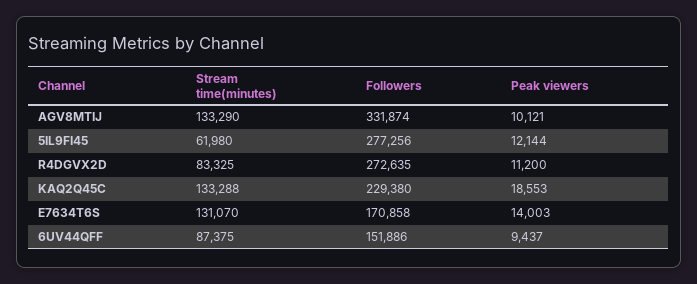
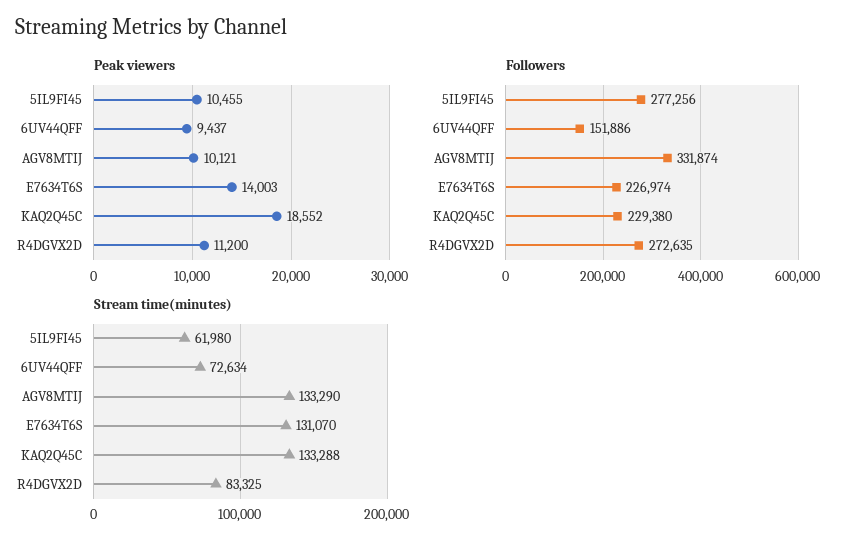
  {
    "Stream time(minutes)": {
      "AGV8MTIJ": 133290,
      "5IL9FI45": 61980,
      "R4DGVX2D": 83325,
      "KAQ2Q45C": 133288,
      "E7634T6S": 131070,
-     "6UV44QFF": 87375
+     "6UV44QFF": 72634
    },
    "Followers": {
      "AGV8MTIJ": 331874,
      "5IL9FI45": 277256,
      "R4DGVX2D": 272635,
      "KAQ2Q45C": 229380,
-     "E7634T6S": 170858,
+     "E7634T6S": 226974,
      "6UV44QFF": 151886
    },
    "Peak viewers": {
      "AGV8MTIJ": 10121,
-     "5IL9FI45": 12144,
+     "5IL9FI45": 10455,
      "R4DGVX2D": 11200,
-     "KAQ2Q45C": 18553,
+     "KAQ2Q45C": 18552,
      "E7634T6S": 14003,
      "6UV44QFF": 9437
    }
  }

